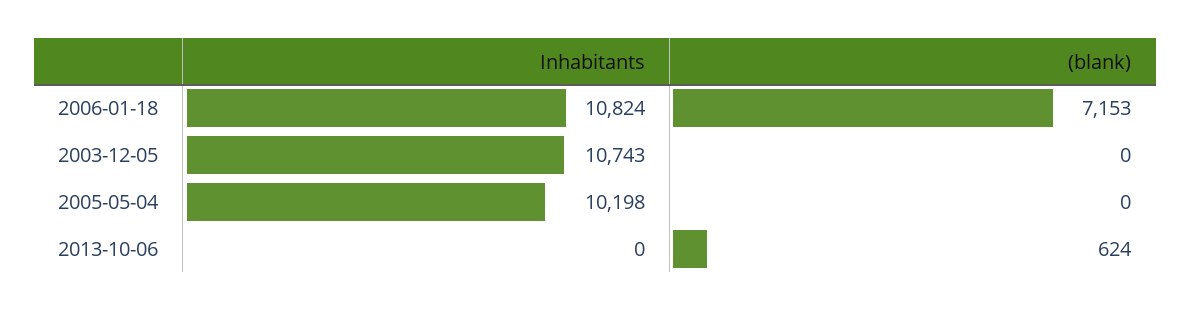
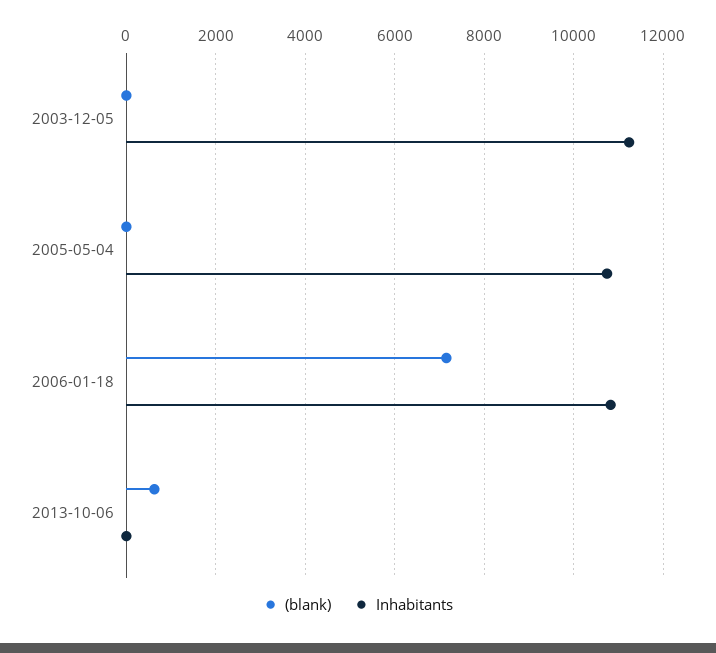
  {
    "Inhabitants": {
      "2006-01-18": 10824,
-     "2003-12-05": 10743,
+     "2003-12-05": 11200,
-     "2005-05-04": 10198,
+     "2005-05-04": 10800,
      "2013-10-06": 0
    },
    "(blank)": {
      "2006-01-18": 7153,
      "2003-12-05": 0,
      "2005-05-04": 0,
      "2013-10-06": 624
    }
  }

